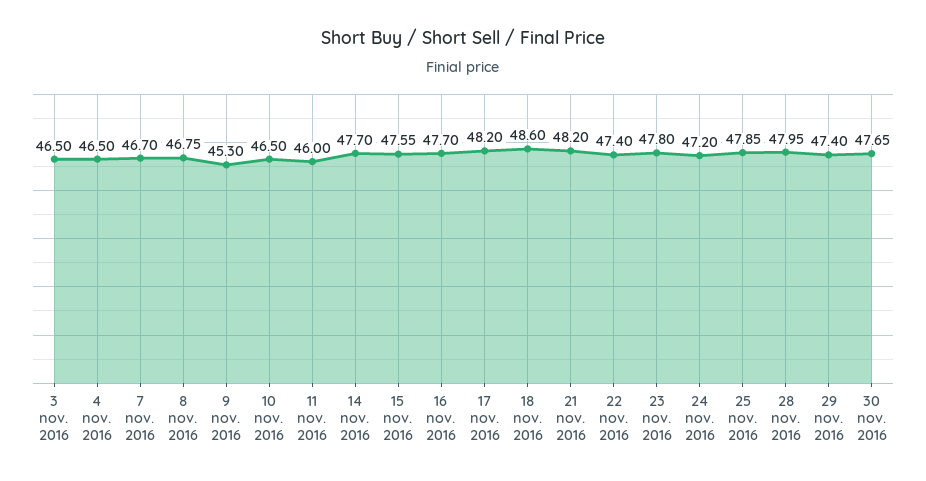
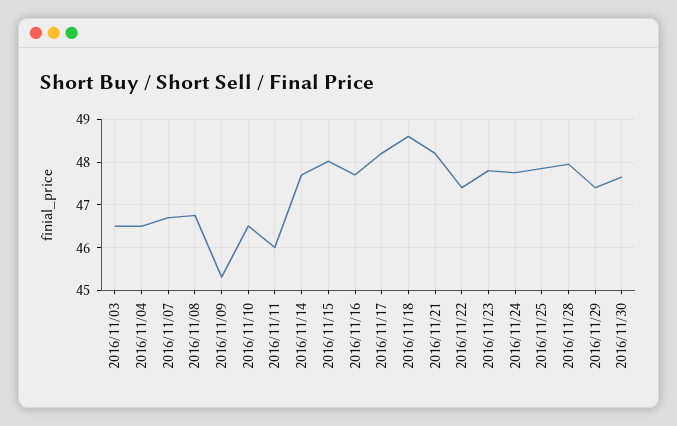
  {
    "3 nov. 2016": 46.5,
    "4 nov. 2016": 46.5,
    "7 nov. 2016": 46.7,
    "8 nov. 2016": 46.75,
    "9 nov. 2016": 45.3,
    "10 nov. 2016": 46.5,
    "11 nov. 2016": 46,
    "14 nov. 2016": 47.7,
-   "15 nov. 2016": 47.55,
+   "15 nov. 2016": 48,
    "16 nov. 2016": 47.7,
    "17 nov. 2016": 48.2,
    "18 nov. 2016": 48.6,
    "21 nov. 2016": 48.2,
    "22 nov. 2016": 47.4,
    "23 nov. 2016": 47.8,
-   "24 nov. 2016": 47.2,
+   "24 nov. 2016": 47.8,
    "25 nov. 2016": 47.85,
    "28 nov. 2016": 47.95,
    "29 nov. 2016": 47.4,
    "30 nov. 2016": 47.65
  }

